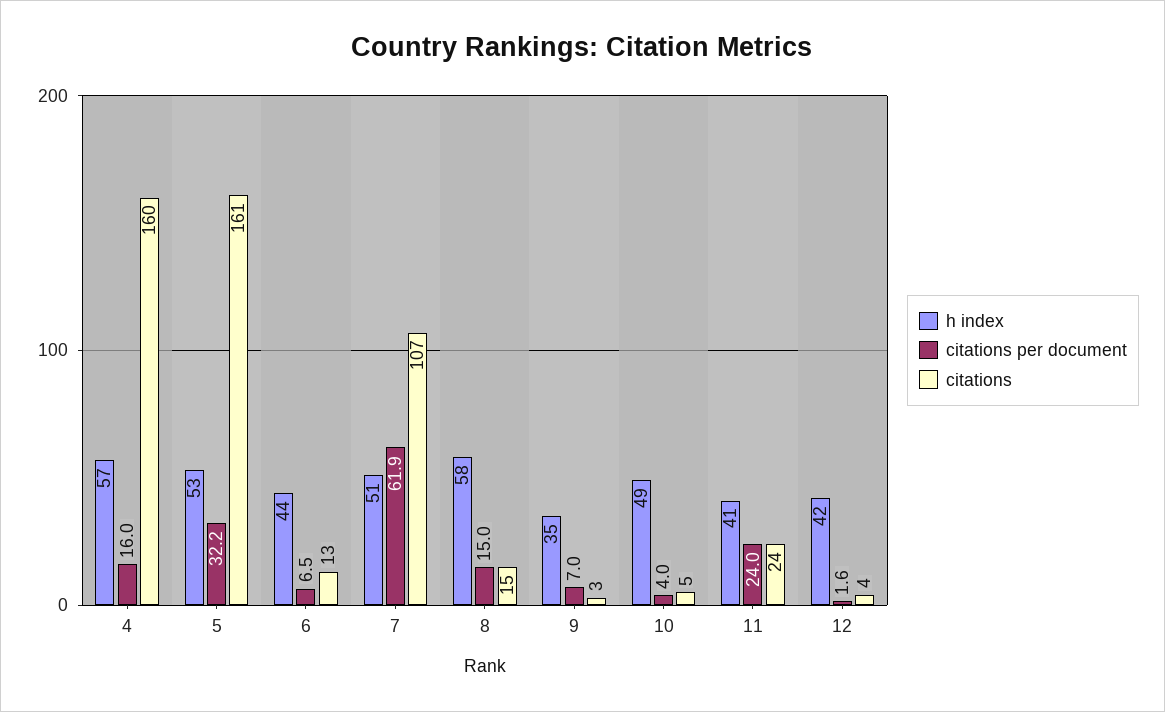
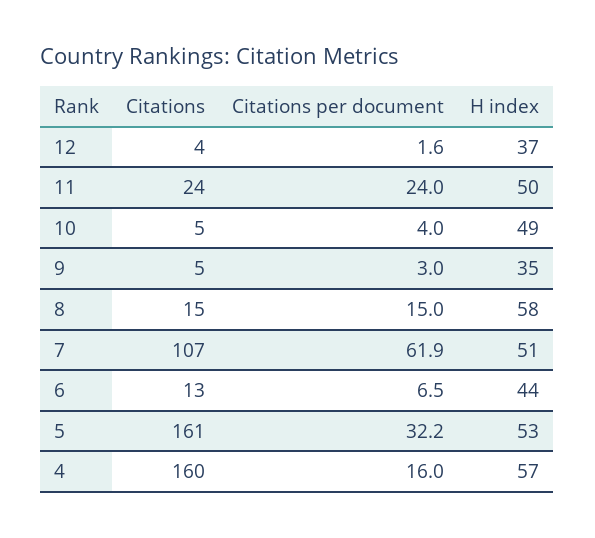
  {
    "h index": {
      "4": 57,
      "5": 53,
      "6": 44,
      "7": 51,
      "8": 58,
      "9": 35,
      "10": 49,
-     "11": 41,
+     "11": 50,
-     "12": 42
+     "12": 37
    },
    "citations per document": {
      "4": 16,
      "5": 32.2,
      "6": 6.5,
      "7": 61.9,
      "8": 15,
-     "9": 7,
+     "9": 3,
      "10": 4,
      "11": 24,
      "12": 1.6
    },
    "citations": {
      "4": 160,
      "5": 161,
      "6": 13,
      "7": 107,
      "8": 15,
-     "9": 3,
+     "9": 5,
      "10": 5,
      "11": 24,
      "12": 4
    }
  }

